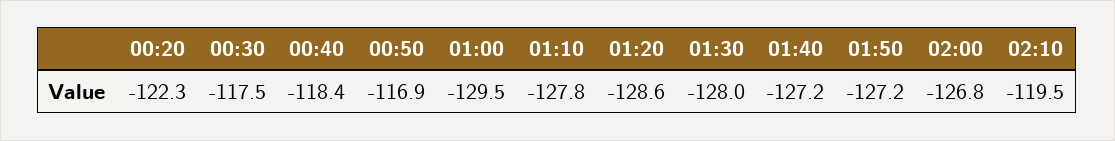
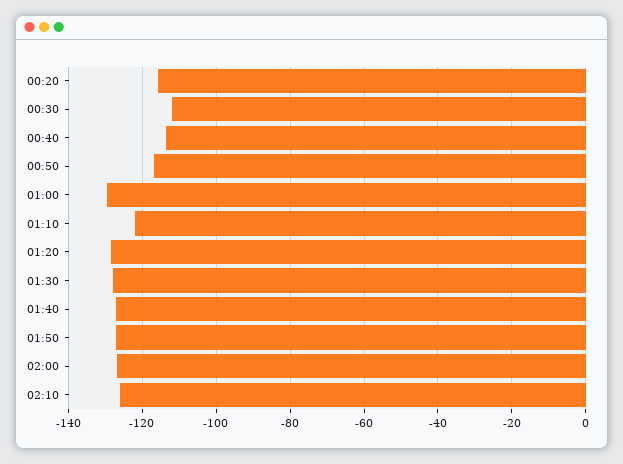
  {
-   "00:20": -122.3,
+   "00:20": -116,
-   "00:30": -117.5,
+   "00:30": -112,
-   "00:40": -118.4,
+   "00:40": -114,
    "00:50": -116.9,
    "01:00": -129.5,
-   "01:10": -127.8,
+   "01:10": -122,
    "01:20": -128.6,
    "01:30": -128,
    "01:40": -127.2,
    "01:50": -127.2,
    "02:00": -126.8,
-   "02:10": -119.5
+   "02:10": -126
  }

